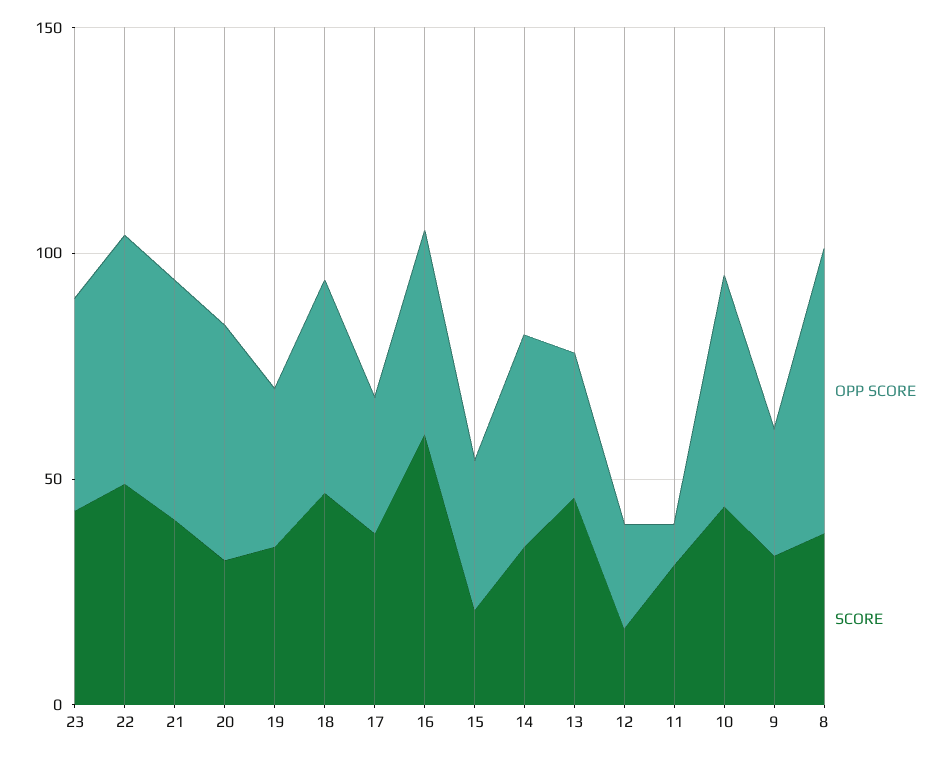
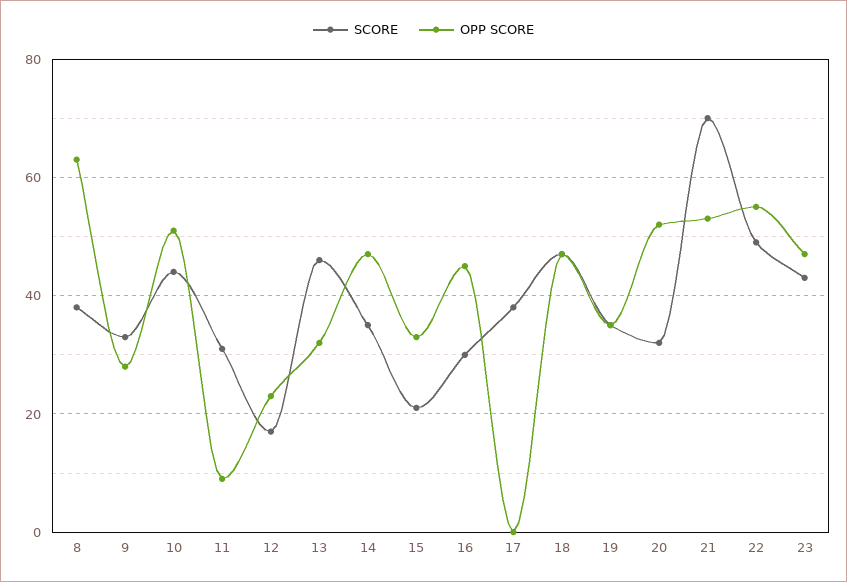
  {
    "OPP SCORE": {
      "23": 45,
      "22": 55,
      "21": 55,
      "20": 50,
      "19": 35,
      "18": 45,
-     "17": 30,
+     "17": 0,
      "16": 45,
      "15": 35,
      "14": 45,
      "13": 30,
      "12": 25,
      "11": 10,
      "10": 50,
      "9": 30,
      "8": 65
    },
    "SCORE": {
      "23": 45,
      "22": 50,
-     "21": 40,
+     "21": 70,
      "20": 30,
      "19": 35,
      "18": 45,
      "17": 40,
-     "16": 60,
+     "16": 30,
      "15": 20,
      "14": 35,
      "13": 45,
      "12": 15,
      "11": 30,
      "10": 45,
      "9": 35,
      "8": 40
    }
  }

